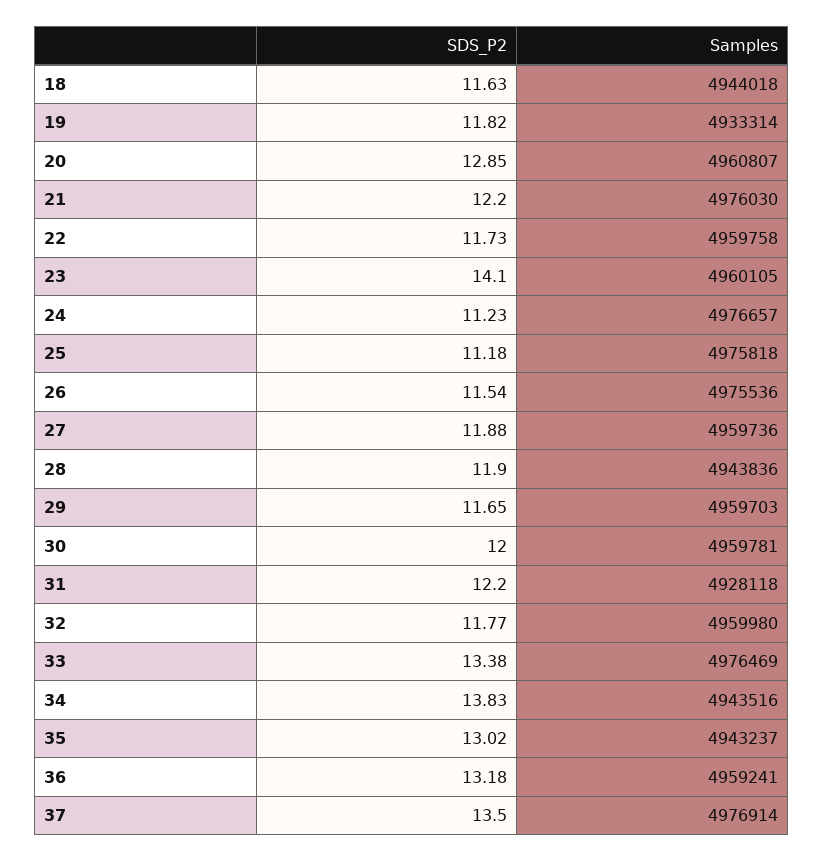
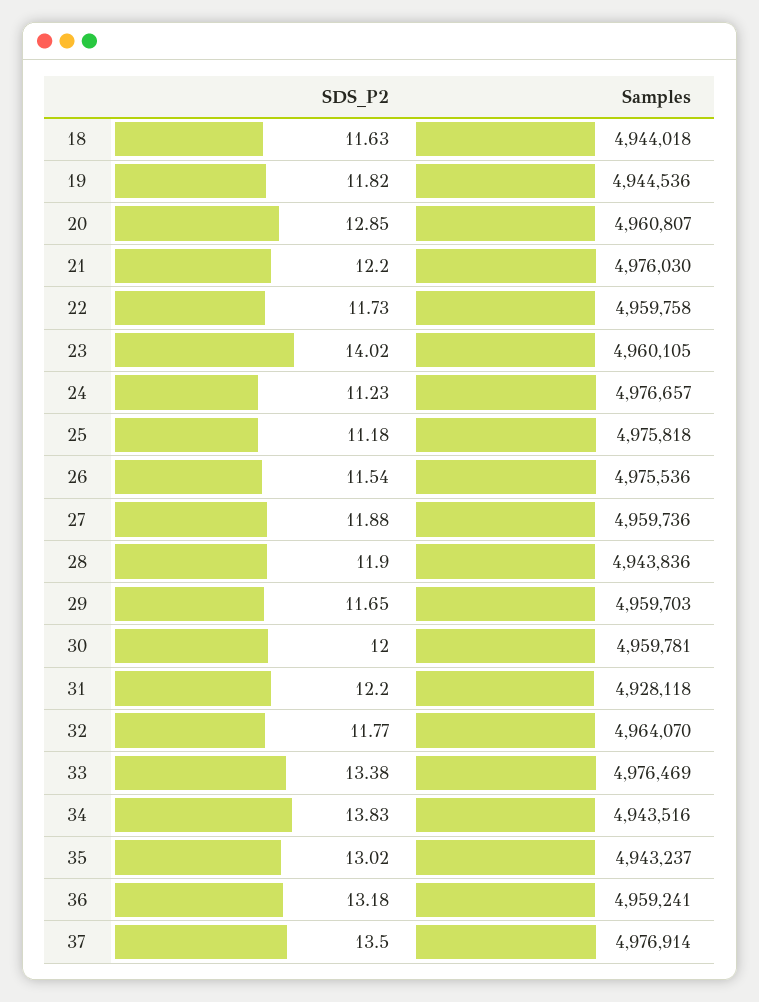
  {
    "SDS_P2": {
      "18": 11.63,
      "19": 11.82,
      "20": 12.85,
      "21": 12.2,
      "22": 11.73,
-     "23": 14.1,
+     "23": 14.02,
      "24": 11.23,
      "25": 11.18,
      "26": 11.54,
      "27": 11.88,
      "28": 11.9,
      "29": 11.65,
      "30": 12,
      "31": 12.2,
      "32": 11.77,
      "33": 13.38,
      "34": 13.83,
      "35": 13.02,
      "36": 13.18,
      "37": 13.5
    },
    "Samples": {
      "18": 4944018,
-     "19": 4933314,
+     "19": 4944536,
      "20": 4960807,
      "21": 4976030,
      "22": 4959758,
      "23": 4960105,
      "24": 4976657,
      "25": 4975818,
      "26": 4975536,
      "27": 4959736,
      "28": 4943836,
      "29": 4959703,
      "30": 4959781,
      "31": 4928118,
-     "32": 4959980,
+     "32": 4964070,
      "33": 4976469,
      "34": 4943516,
      "35": 4943237,
      "36": 4959241,
      "37": 4976914
    }
  }

